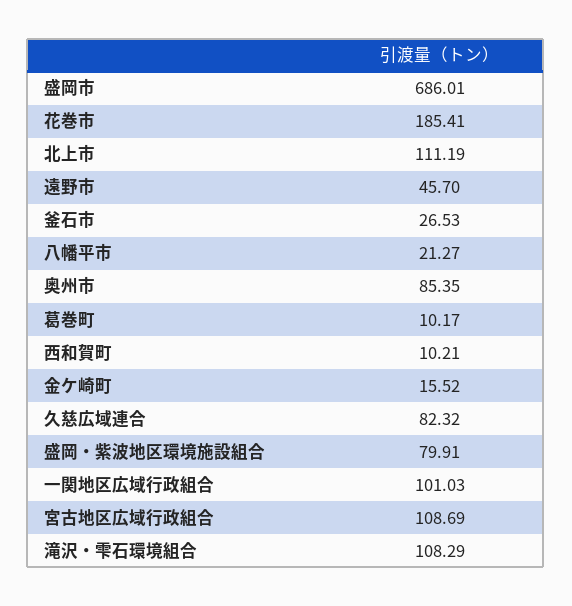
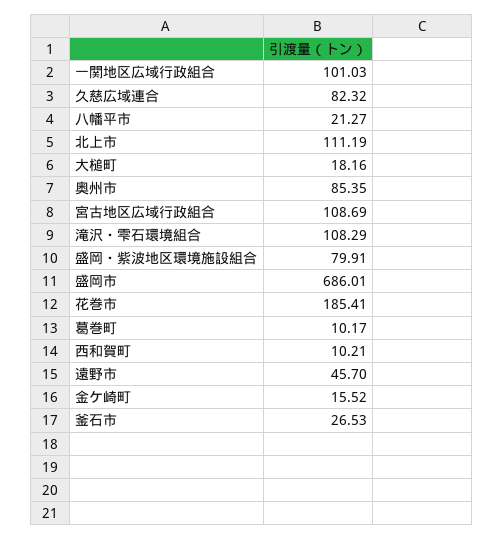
  {
    "盛岡市": 686.01,
    "花巻市": 185.41,
    "北上市": 111.19,
    "遠野市": 45.7,
    "釜石市": 26.53,
    "八幡平市": 21.27,
    "奥州市": 85.35,
    "葛巻町": 10.17,
    "西和賀町": 10.21,
    "金ケ崎町": 15.52,
    "久慈広域連合": 82.32,
    "盛岡・紫波地区環境施設組合": 79.91,
    "一関地区広域行政組合": 101.03,
    "宮古地区広域行政組合": 108.69,
-   "滝沢・雫石環境組合": 108.29
+   "滝沢・雫石環境組合": 108.29,
+   "大槌町": 18.16
  }

